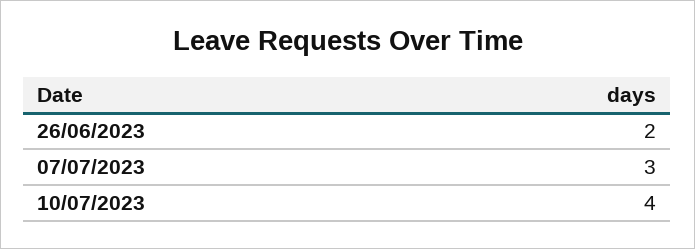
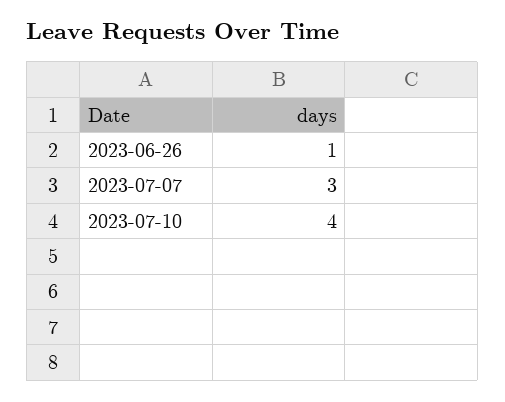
  {
-   "26/06/2023": 2,
+   "26/06/2023": 1,
    "07/07/2023": 3,
    "10/07/2023": 4
  }

